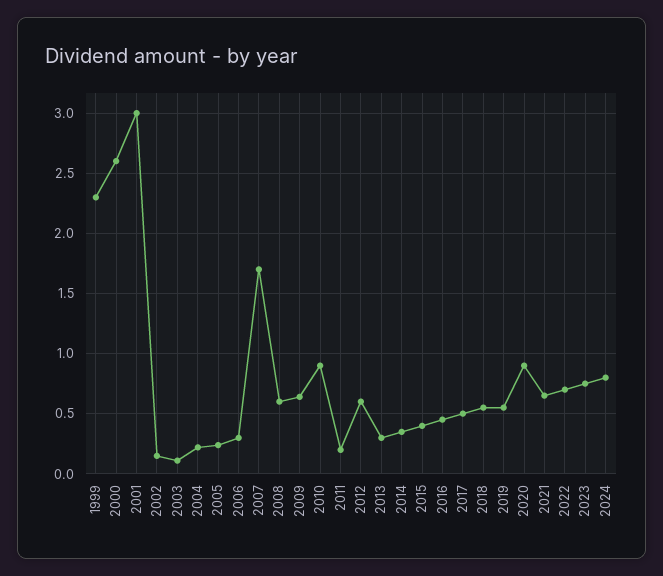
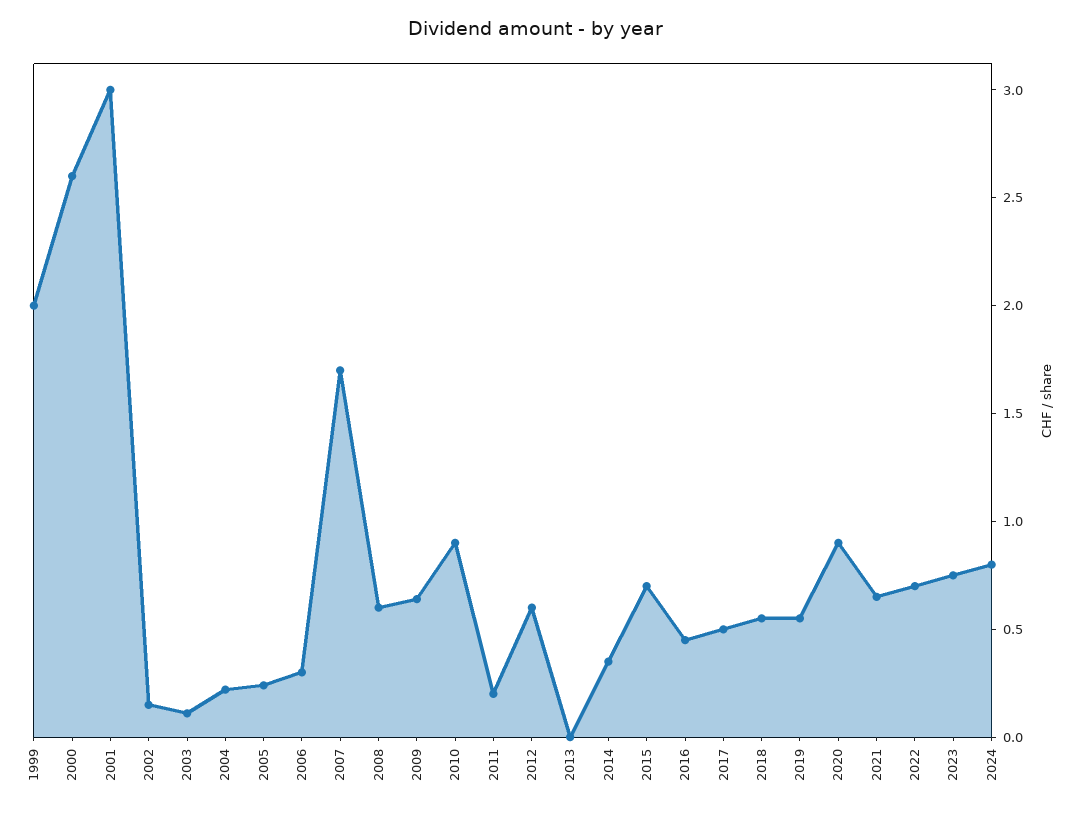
  {
-   "1999": 2.3,
+   "1999": 2,
    "2000": 2.6,
    "2001": 3,
    "2002": 0.15,
    "2003": 0.1,
    "2004": 0.2,
    "2005": 0.25,
    "2006": 0.3,
    "2007": 1.7,
    "2008": 0.6,
    "2009": 0.65,
    "2010": 0.9,
    "2011": 0.2,
    "2012": 0.6,
-   "2013": 0.3,
+   "2013": 0,
    "2014": 0.35,
-   "2015": 0.4,
+   "2015": 0.7,
    "2016": 0.45,
    "2017": 0.5,
    "2018": 0.55,
    "2019": 0.55,
    "2020": 0.9,
    "2021": 0.65,
    "2022": 0.7,
    "2023": 0.75,
    "2024": 0.8
  }

